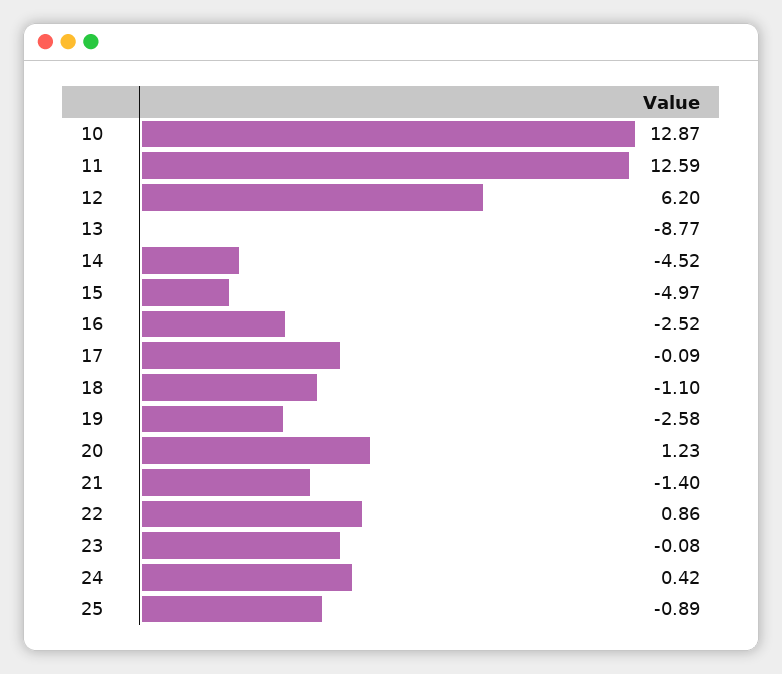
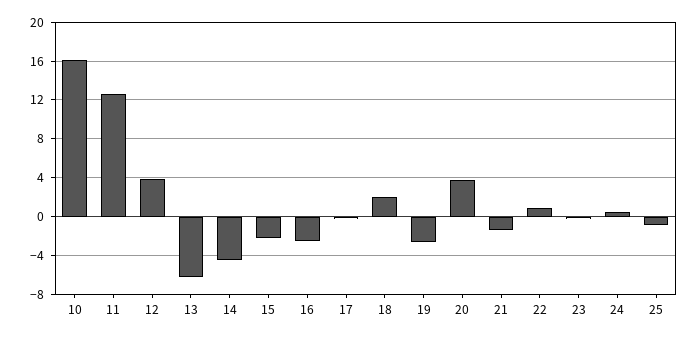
  {
-   "10": 12.87,
+   "10": 16,
    "11": 12.59,
-   "12": 6.2,
+   "12": 4,
-   "13": -8.77,
+   "13": -6,
    "14": -4.52,
-   "15": -4.97,
+   "15": -2,
    "16": -2.52,
    "17": -0.09,
-   "18": -1.1,
+   "18": 2,
    "19": -2.58,
-   "20": 1.23,
+   "20": 4,
    "21": -1.4,
    "22": 0.86,
    "23": -0.08,
    "24": 0.42,
    "25": -0.89
  }

